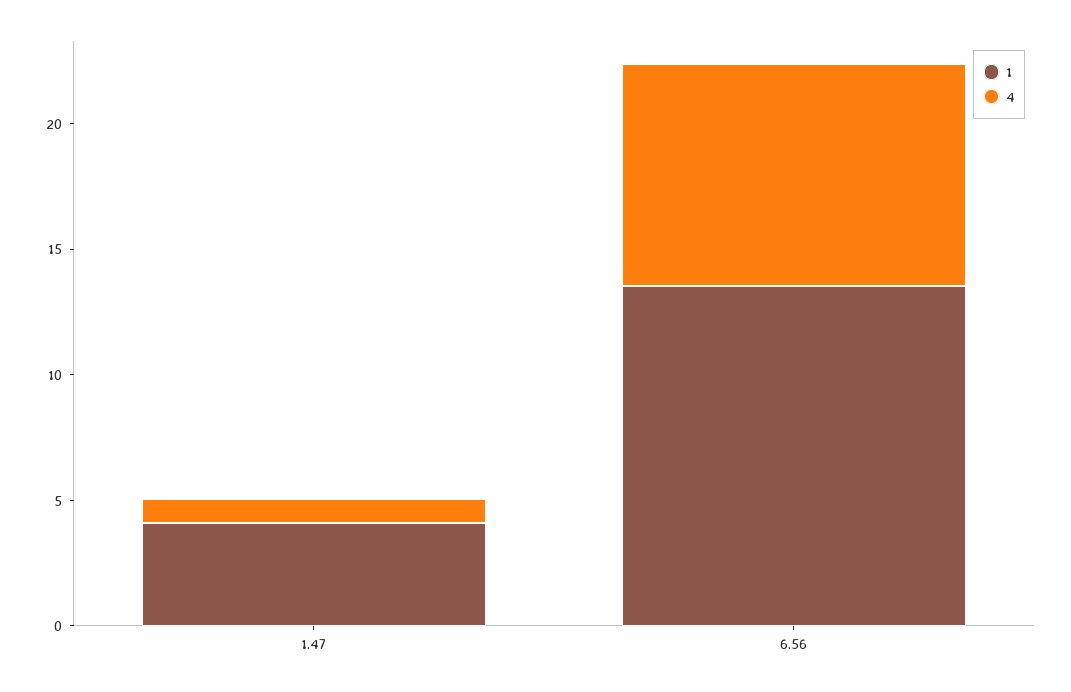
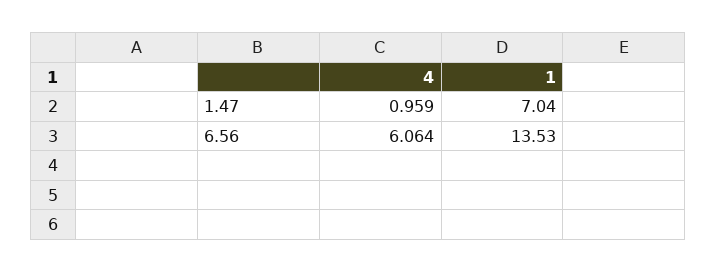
  {
    "1": {
-     "1.47": 4,
+     "1.47": 7.04,
      "6.56": 13.53
    },
    "4": {
      "1.47": 0.959,
-     "6.56": 9
+     "6.56": 6.064
    }
  }

